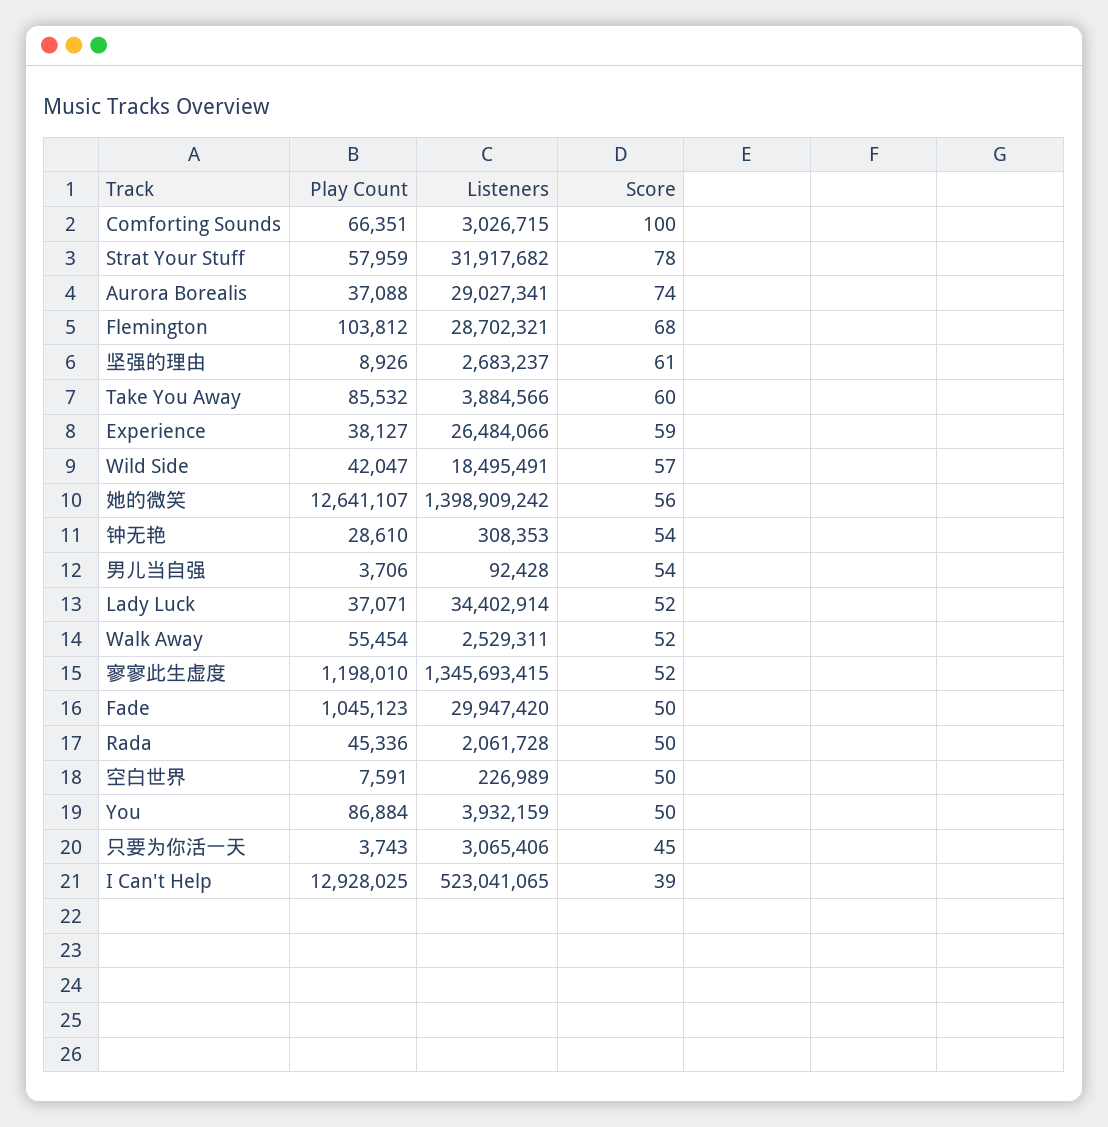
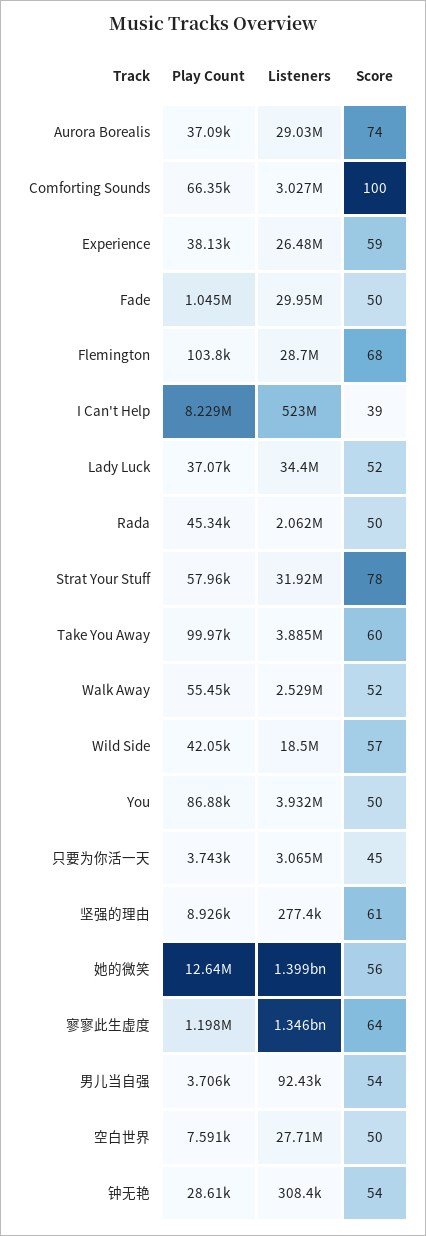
  {
    "Play Count": {
      "Comforting Sounds": 66351,
      "Strat Your Stuff": 57959,
      "Aurora Borealis": 37088,
      "Flemington": 103812,
      "坚强的理由": 8926,
-     "Take You Away": 85532,
+     "Take You Away": 99970,
      "Experience": 38127,
      "Wild Side": 42047,
      "她的微笑": 12641107,
      "钟无艳": 28610,
      "男儿当自强": 3706,
      "Lady Luck": 37071,
      "Walk Away": 55454,
      "寥寥此生虚度": 1198010,
      "Fade": 1045123,
      "Rada": 45336,
      "空白世界": 7591,
      "You": 86884,
      "只要为你活一天": 3743,
-     "I Can't Help": 12928025
+     "I Can't Help": 8229000
    },
    "Listeners": {
      "Comforting Sounds": 3026715,
      "Strat Your Stuff": 31917682,
      "Aurora Borealis": 29027341,
      "Flemington": 28702321,
-     "坚强的理由": 2683237,
+     "坚强的理由": 277400,
      "Take You Away": 3884566,
      "Experience": 26484066,
      "Wild Side": 18495491,
      "她的微笑": 1398909242,
      "钟无艳": 308353,
      "男儿当自强": 92428,
      "Lady Luck": 34402914,
      "Walk Away": 2529311,
      "寥寥此生虚度": 1345693415,
      "Fade": 29947420,
      "Rada": 2061728,
-     "空白世界": 226989,
+     "空白世界": 27710000,
      "You": 3932159,
      "只要为你活一天": 3065406,
      "I Can't Help": 523041065
    },
    "Score": {
      "Comforting Sounds": 100,
      "Strat Your Stuff": 78,
      "Aurora Borealis": 74,
      "Flemington": 68,
      "坚强的理由": 61,
      "Take You Away": 60,
      "Experience": 59,
      "Wild Side": 57,
      "她的微笑": 56,
      "钟无艳": 54,
      "男儿当自强": 54,
      "Lady Luck": 52,
      "Walk Away": 52,
-     "寥寥此生虚度": 52,
+     "寥寥此生虚度": 64,
      "Fade": 50,
      "Rada": 50,
      "空白世界": 50,
      "You": 50,
      "只要为你活一天": 45,
      "I Can't Help": 39
    }
  }

